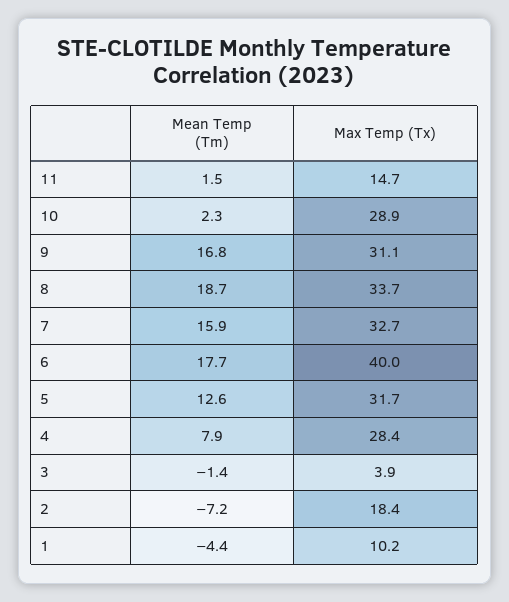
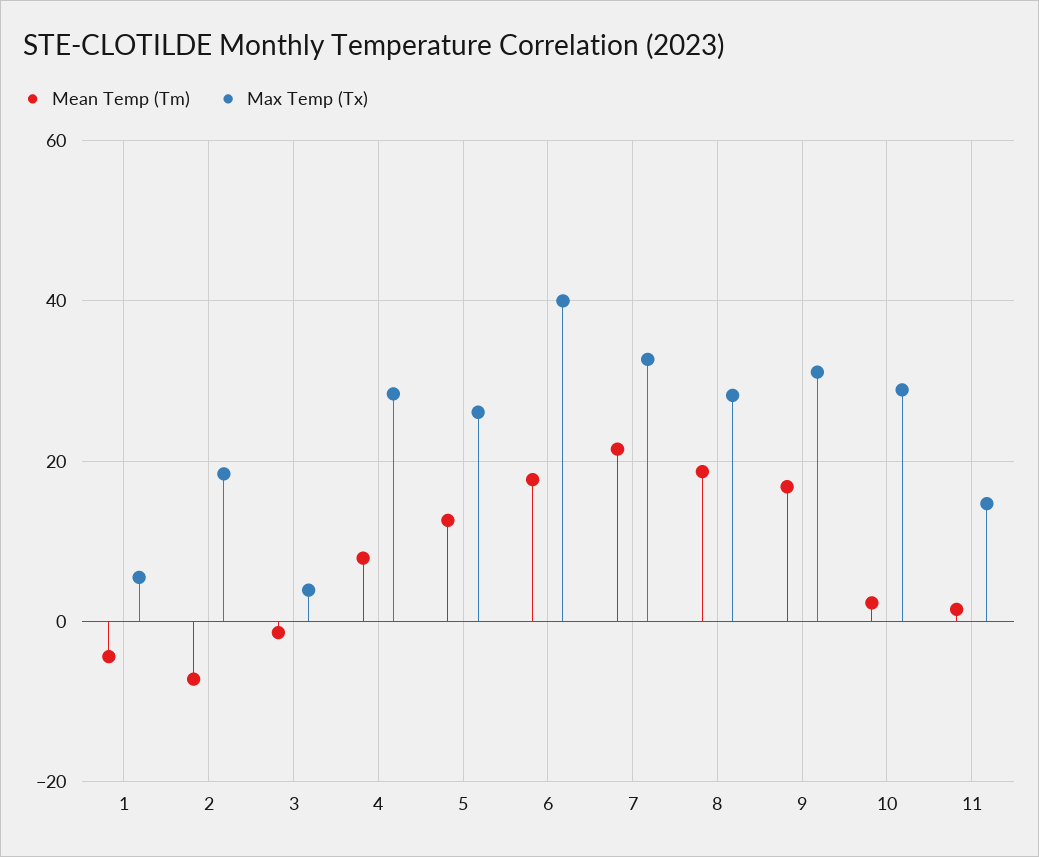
  {
    "Mean Temp (Tm)": {
      "11": 1.5,
      "10": 2.3,
      "9": 16.8,
      "8": 18.7,
-     "7": 15.9,
+     "7": 22,
      "6": 17.7,
      "5": 12.6,
      "4": 7.9,
      "3": -1.4,
      "2": -7.2,
      "1": -4.4
    },
    "Max Temp (Tx)": {
      "11": 14.7,
      "10": 28.9,
      "9": 31.1,
-     "8": 33.7,
+     "8": 28,
      "7": 32.7,
      "6": 40,
-     "5": 31.7,
+     "5": 26,
      "4": 28.4,
      "3": 3.9,
      "2": 18.4,
-     "1": 10.2
+     "1": 6
    }
  }

